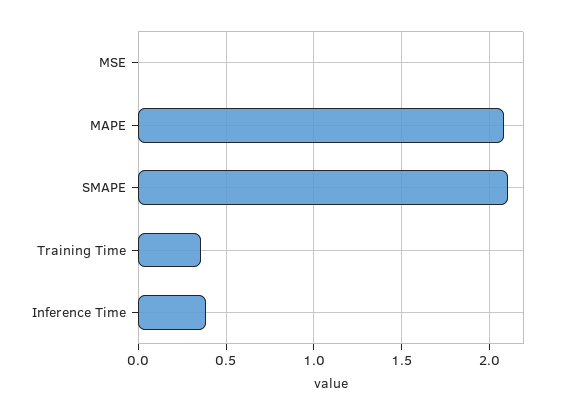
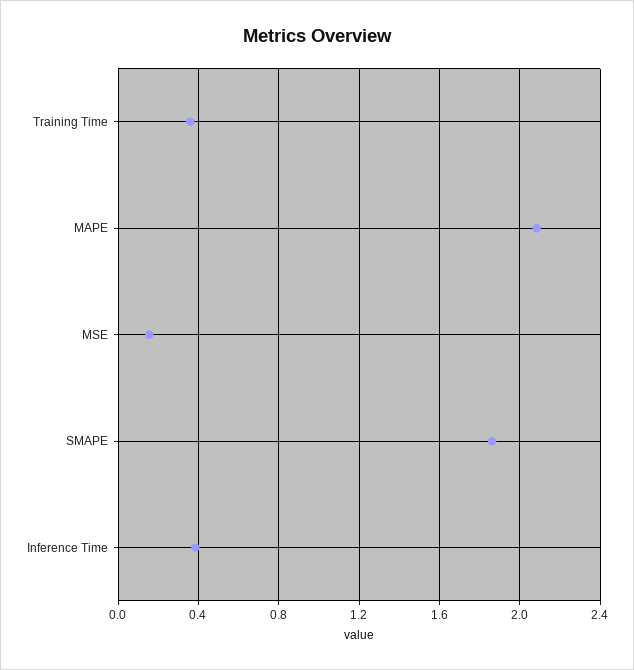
  {
-   "MSE": 0,
+   "MSE": 0.15,
    "MAPE": 2.1,
-   "SMAPE": 2.1,
+   "SMAPE": 1.85,
    "Training Time": 0.35,
    "Inference Time": 0.4
  }

